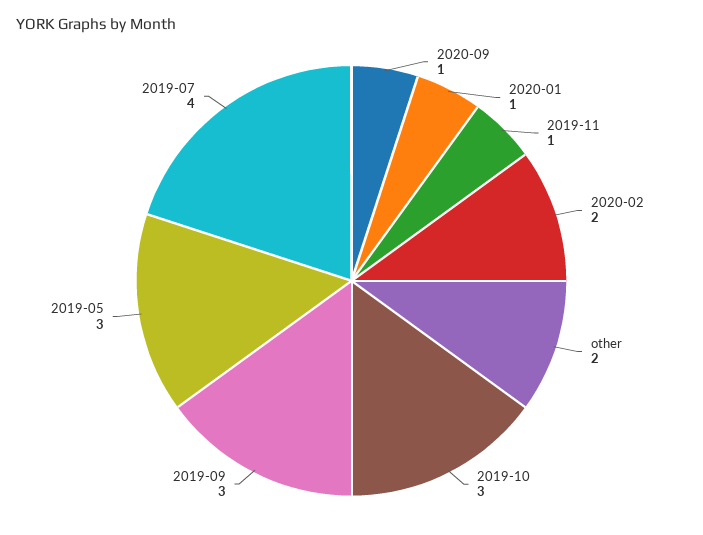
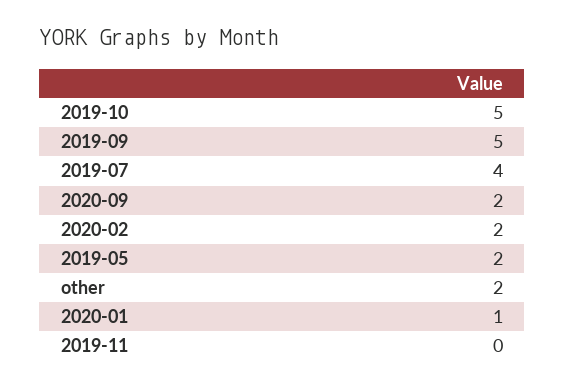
  {
-   "2020-09": 1,
+   "2020-09": 2,
    "2020-01": 1,
-   "2019-11": 1,
+   "2019-11": 0,
    "2020-02": 2,
    "other": 2,
-   "2019-10": 3,
+   "2019-10": 5,
-   "2019-09": 3,
+   "2019-09": 5,
-   "2019-05": 3,
+   "2019-05": 2,
    "2019-07": 4
  }

